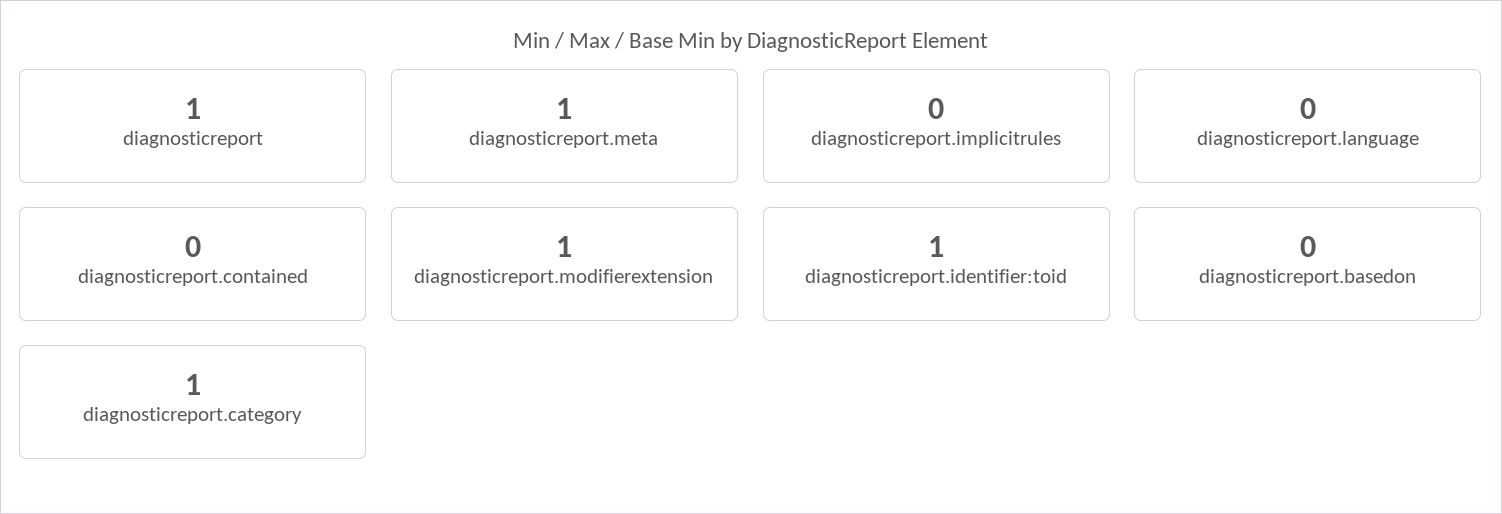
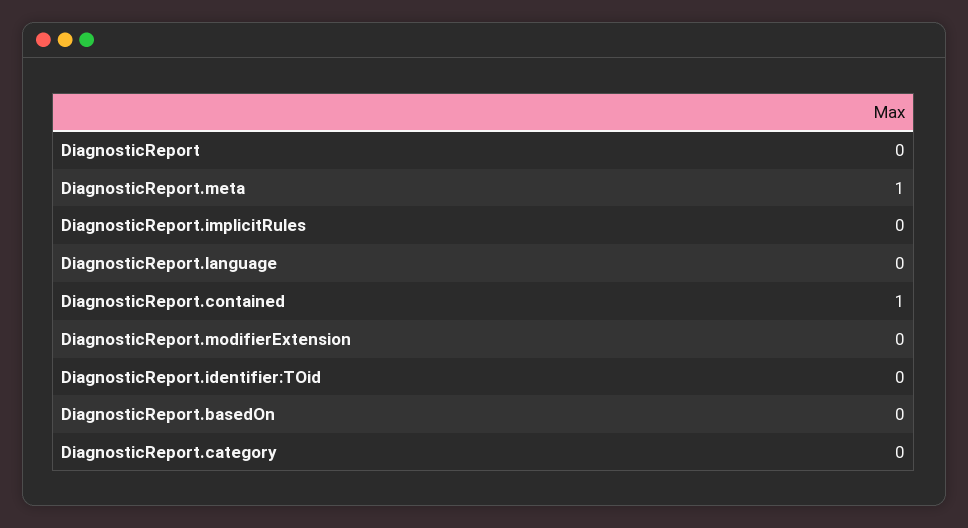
  {
-   "diagnosticreport": 1,
+   "diagnosticreport": 0,
    "diagnosticreport.meta": 1,
    "diagnosticreport.implicitrules": 0,
    "diagnosticreport.language": 0,
-   "diagnosticreport.contained": 0,
+   "diagnosticreport.contained": 1,
-   "diagnosticreport.modifierextension": 1,
+   "diagnosticreport.modifierextension": 0,
-   "diagnosticreport.identifier:toid": 1,
+   "diagnosticreport.identifier:toid": 0,
    "diagnosticreport.basedon": 0,
-   "diagnosticreport.category": 1
+   "diagnosticreport.category": 0
  }

